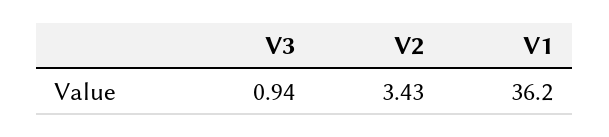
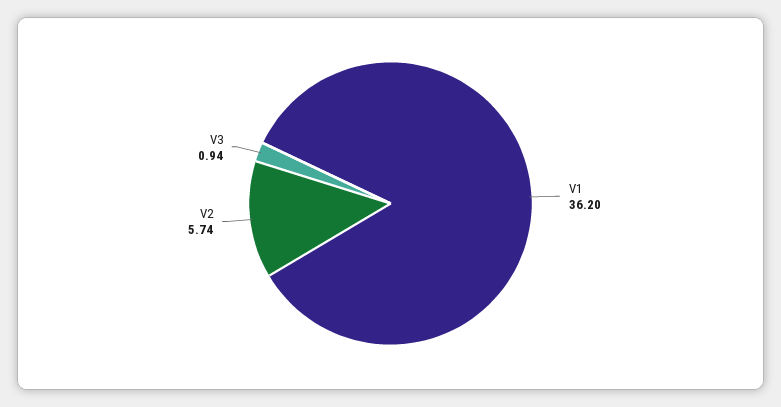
  {
    "V3": 0.94,
-   "V2": 3.43,
+   "V2": 5.74,
    "V1": 36.2
  }

